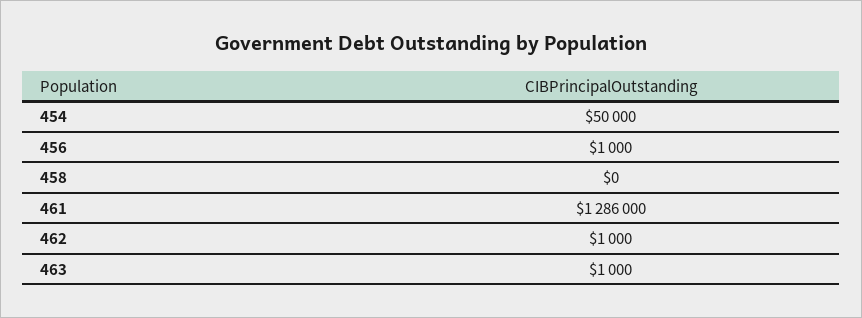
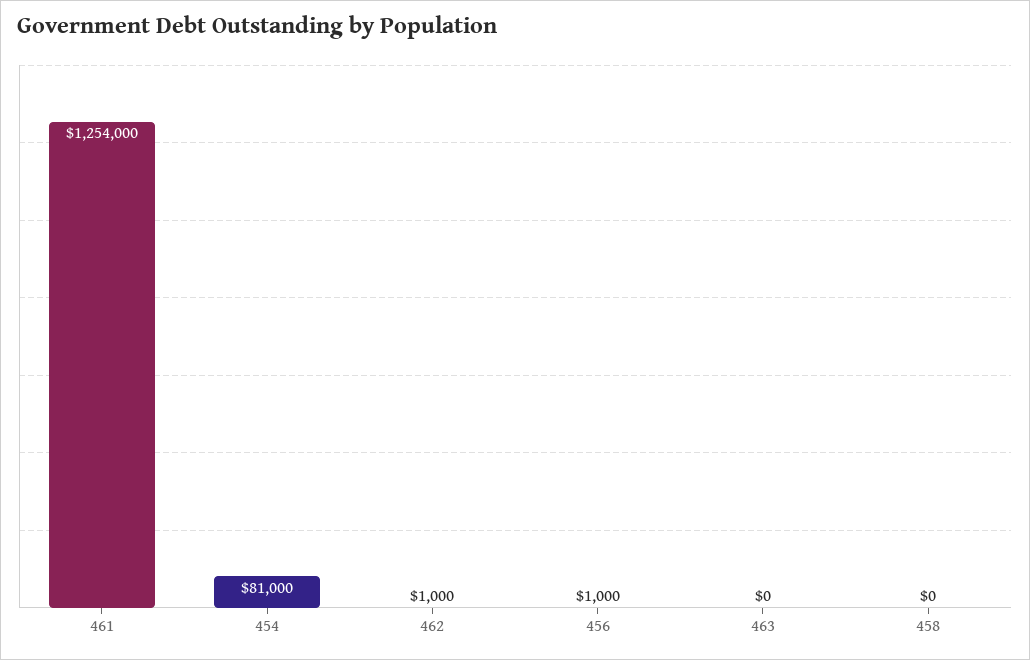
  {
-   "454": 50000,
+   "454": 81000,
    "456": 1000,
    "458": 0,
-   "461": 1286000,
+   "461": 1254000,
    "462": 1000,
-   "463": 1000
+   "463": 0
  }

